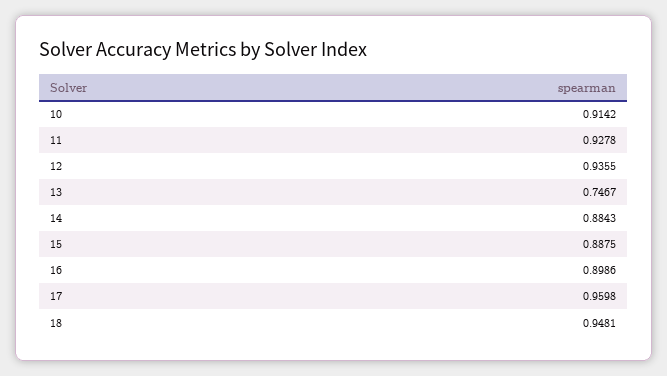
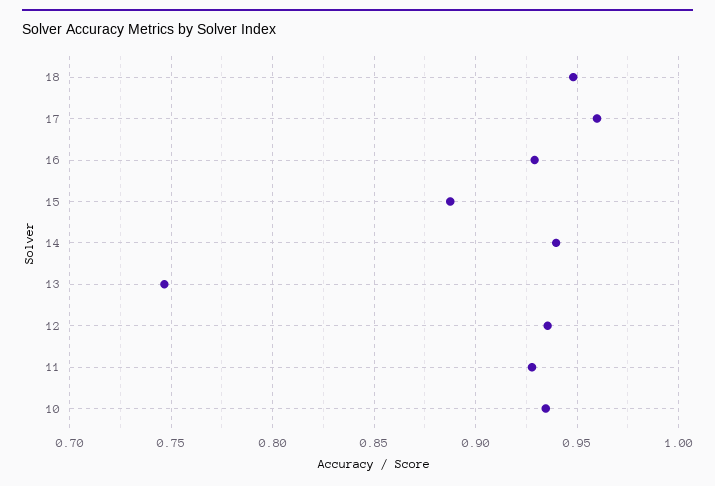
  {
-   "10": 0.9142,
+   "10": 0.935,
    "11": 0.9278,
    "12": 0.9355,
    "13": 0.7467,
-   "14": 0.8843,
+   "14": 0.94,
    "15": 0.8875,
-   "16": 0.8986,
+   "16": 0.93,
    "17": 0.9598,
    "18": 0.9481
  }

